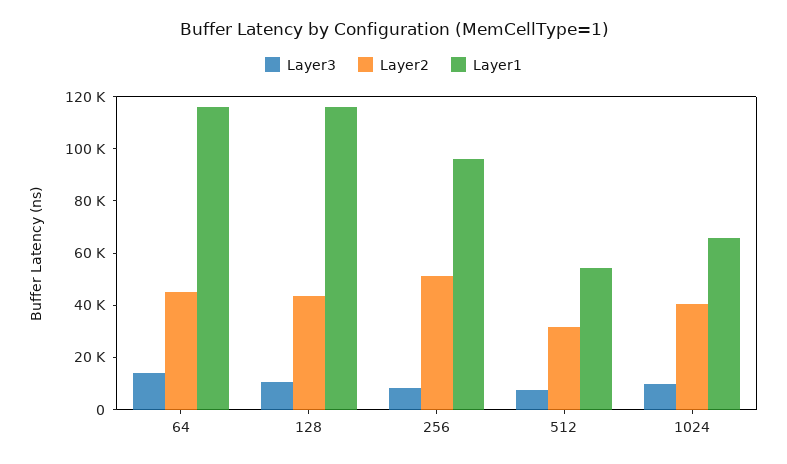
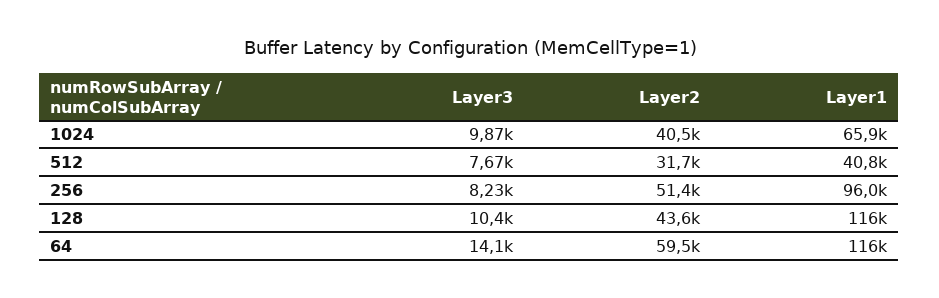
  {
    "Layer3": {
      "64": 14100,
      "128": 10400,
      "256": 8230,
      "512": 7670,
      "1024": 9870
    },
    "Layer2": {
-     "64": 45000,
+     "64": 59500,
      "128": 43600,
      "256": 51400,
      "512": 31700,
      "1024": 40500
    },
    "Layer1": {
      "64": 116000,
      "128": 116000,
      "256": 96000,
-     "512": 55000,
+     "512": 40800,
      "1024": 65900
    }
  }

